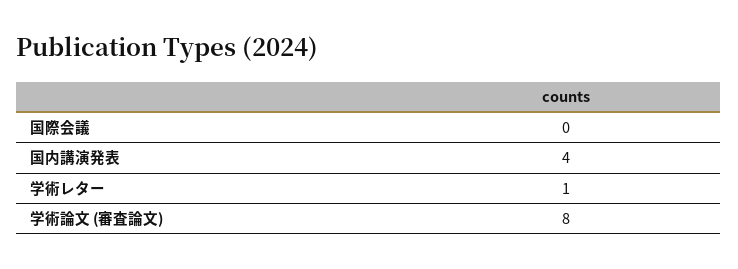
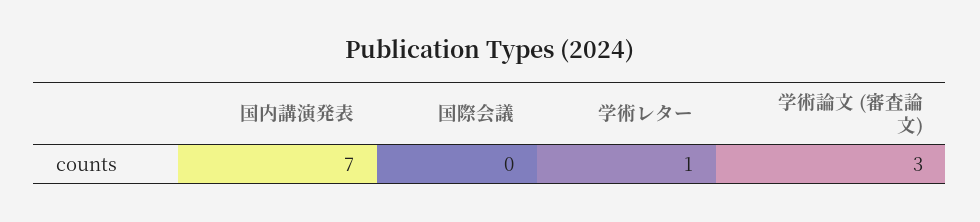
  {
    "国際会議": 0,
-   "国内講演発表": 4,
+   "国内講演発表": 7,
    "学術レター": 1,
-   "学術論文 (審査論文)": 8
+   "学術論文 (審査論文)": 3
  }

